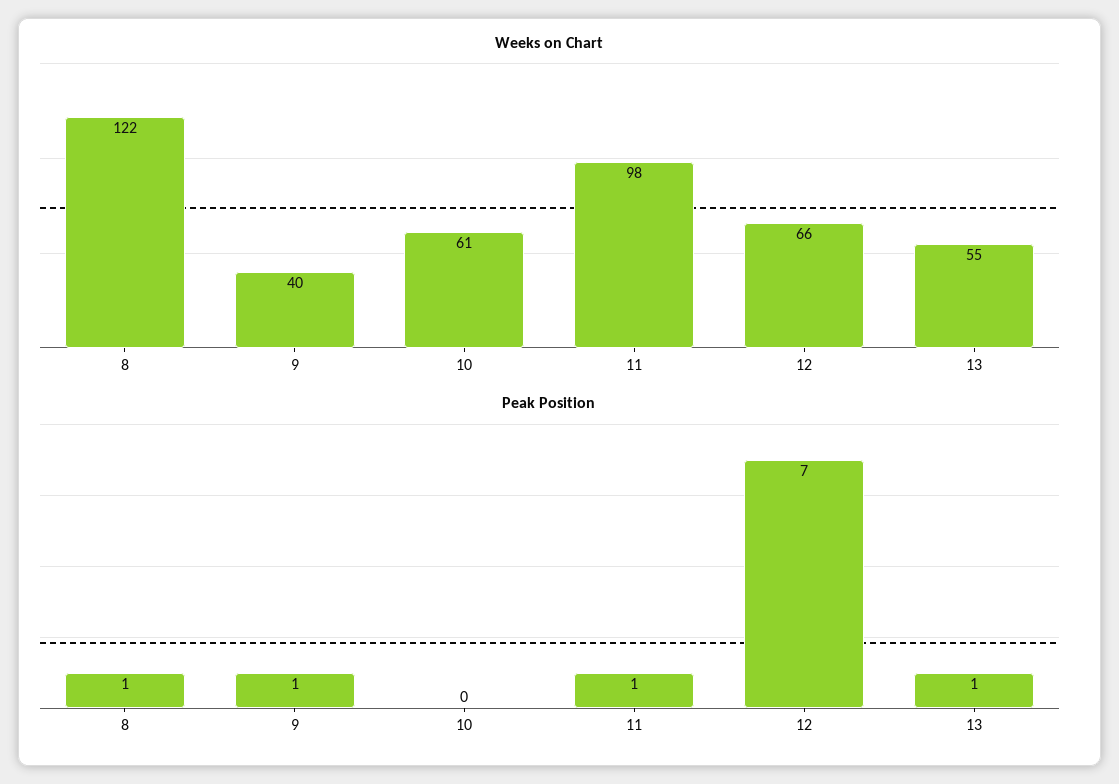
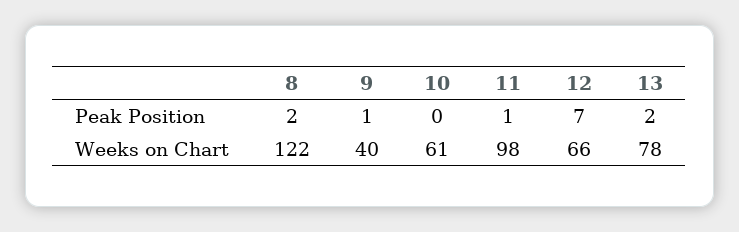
  {
    "Weeks on Chart": {
      "8": 122,
      "9": 40,
      "10": 61,
      "11": 98,
      "12": 66,
-     "13": 55
+     "13": 78
    },
    "Peak Position": {
-     "8": 1,
+     "8": 2,
      "9": 1,
      "10": 0,
      "11": 1,
      "12": 7,
-     "13": 1
+     "13": 2
    }
  }

